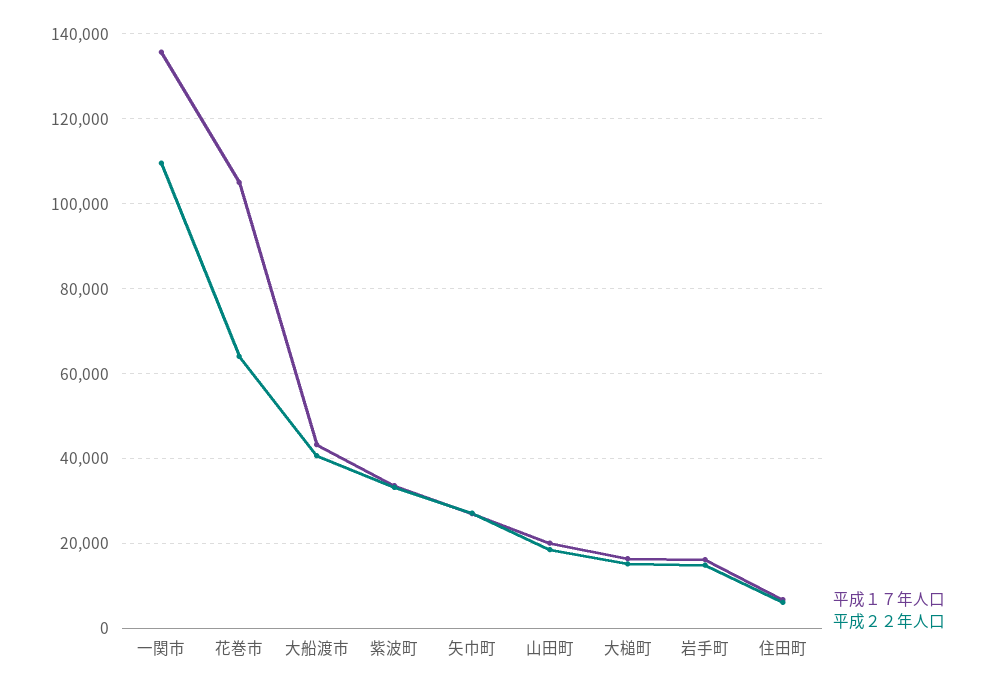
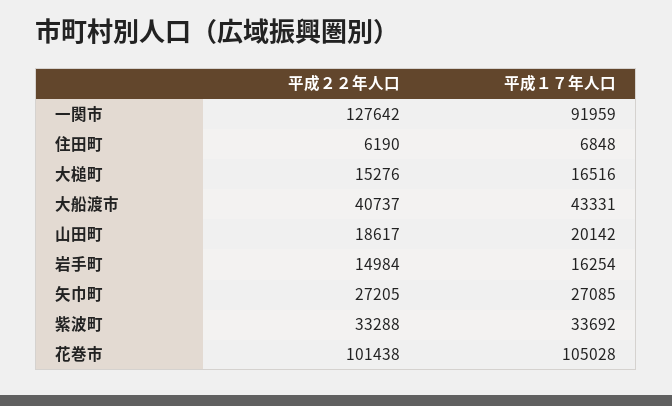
  {
    "平成１７年人口": {
-     "一関市": 136000,
+     "一関市": 91959,
      "花巻市": 105028,
      "大船渡市": 43331,
      "紫波町": 33692,
      "矢巾町": 27085,
      "山田町": 20142,
      "大槌町": 16516,
      "岩手町": 16254,
      "住田町": 6848
    },
    "平成２２年人口": {
-     "一関市": 110000,
+     "一関市": 127642,
-     "花巻市": 64000,
+     "花巻市": 101438,
      "大船渡市": 40737,
      "紫波町": 33288,
      "矢巾町": 27205,
      "山田町": 18617,
      "大槌町": 15276,
      "岩手町": 14984,
      "住田町": 6190
    }
  }

